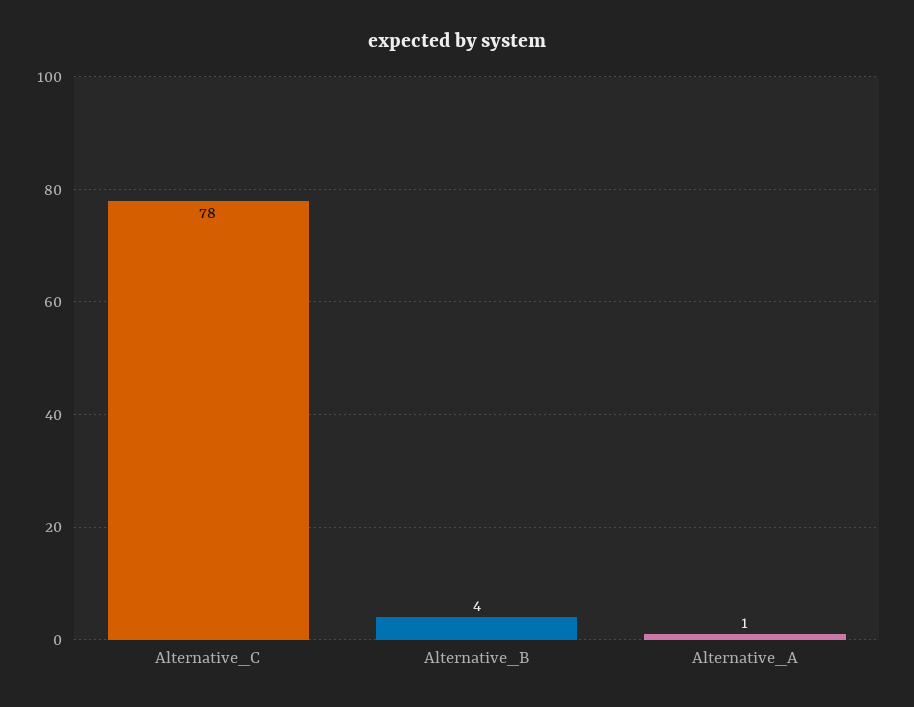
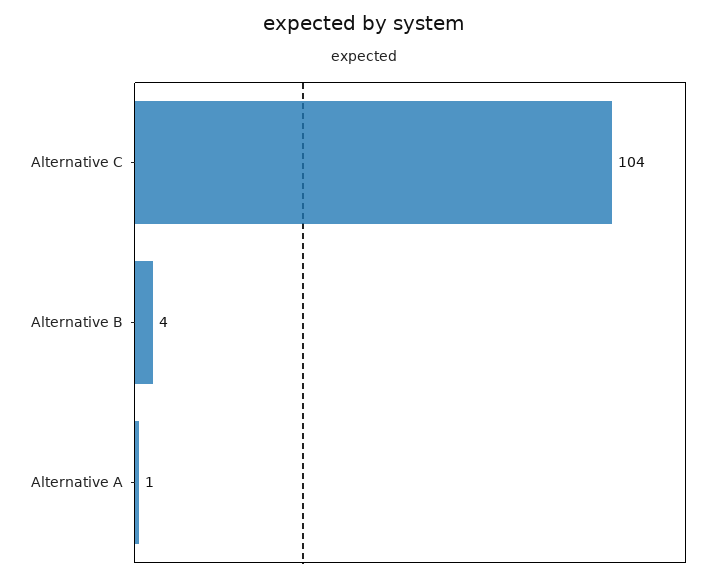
  {
-   "Alternative_C": 78,
+   "Alternative_C": 104,
    "Alternative_B": 4,
    "Alternative_A": 1
  }

